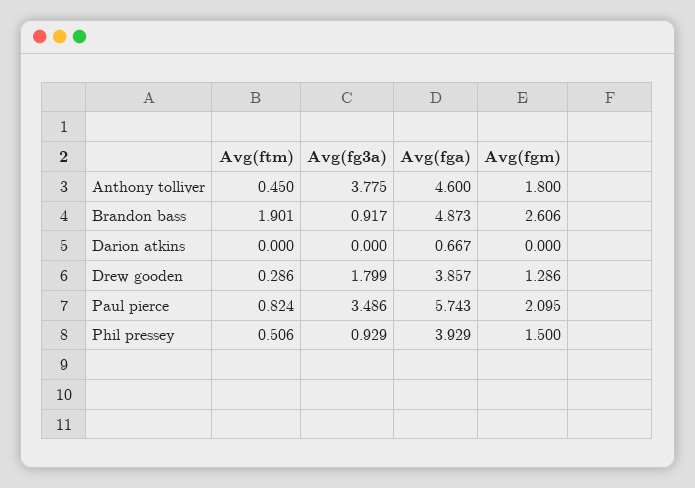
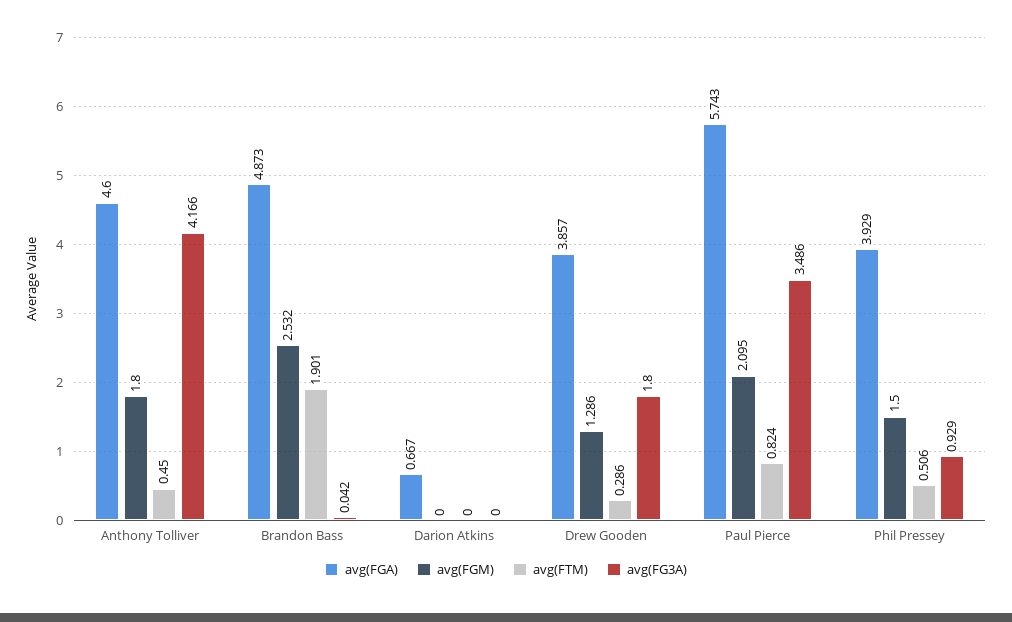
  {
    "Avg(ftm)": {
      "Anthony tolliver": 0.45,
      "Brandon bass": 1.901,
      "Darion atkins": 0,
      "Drew gooden": 0.286,
      "Paul pierce": 0.824,
      "Phil pressey": 0.506
    },
    "Avg(fg3a)": {
-     "Anthony tolliver": 3.775,
+     "Anthony tolliver": 4.166,
-     "Brandon bass": 0.917,
+     "Brandon bass": 0.042,
      "Darion atkins": 0,
-     "Drew gooden": 1.799,
+     "Drew gooden": 1.8,
      "Paul pierce": 3.486,
      "Phil pressey": 0.929
    },
    "Avg(fga)": {
      "Anthony tolliver": 4.6,
      "Brandon bass": 4.873,
      "Darion atkins": 0.667,
      "Drew gooden": 3.857,
      "Paul pierce": 5.743,
      "Phil pressey": 3.929
    },
    "Avg(fgm)": {
      "Anthony tolliver": 1.8,
-     "Brandon bass": 2.606,
+     "Brandon bass": 2.532,
      "Darion atkins": 0,
      "Drew gooden": 1.286,
      "Paul pierce": 2.095,
      "Phil pressey": 1.5
    }
  }

